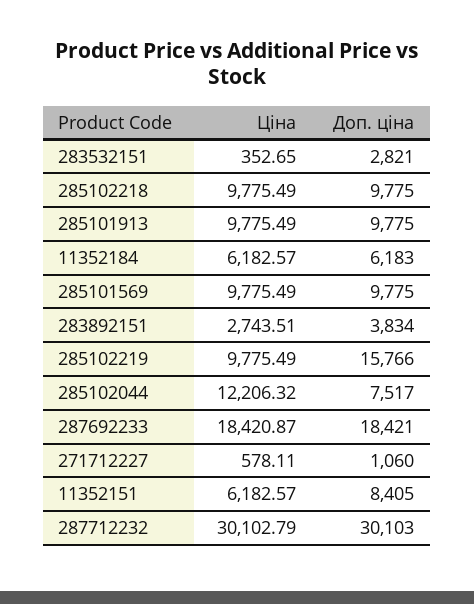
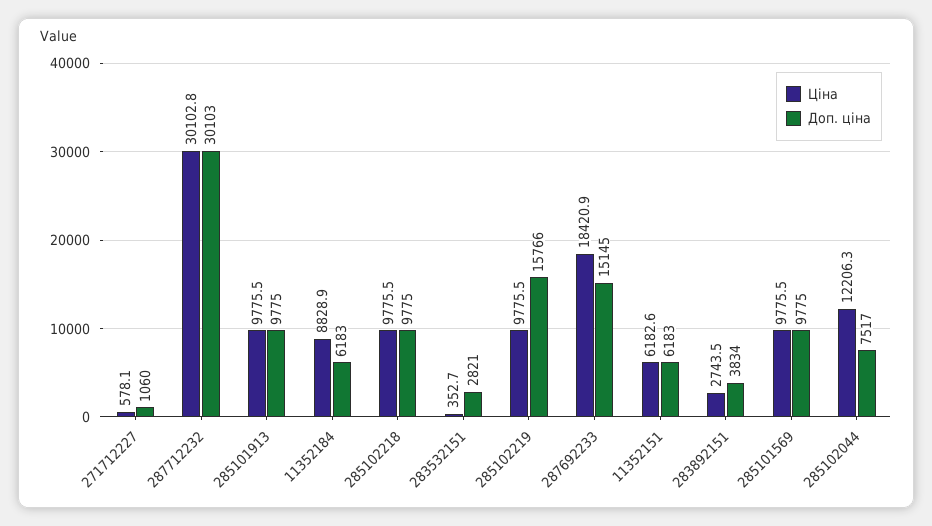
  {
    "Ціна": {
      "283532151": 352.65,
      "285102218": 9775.49,
      "285101913": 9775.49,
-     "11352184": 6182.57,
+     "11352184": 8828.9,
      "285101569": 9775.49,
      "283892151": 2743.51,
      "285102219": 9775.49,
      "285102044": 12206.32,
      "287692233": 18420.87,
      "271712227": 578.11,
      "11352151": 6182.57,
      "287712232": 30102.79
    },
    "Доп. ціна": {
      "283532151": 2821,
      "285102218": 9775,
      "285101913": 9775,
      "11352184": 6183,
      "285101569": 9775,
      "283892151": 3834,
      "285102219": 15766,
      "285102044": 7517,
-     "287692233": 18421,
+     "287692233": 15145,
      "271712227": 1060,
-     "11352151": 8405,
+     "11352151": 6183,
      "287712232": 30103
    }
  }

